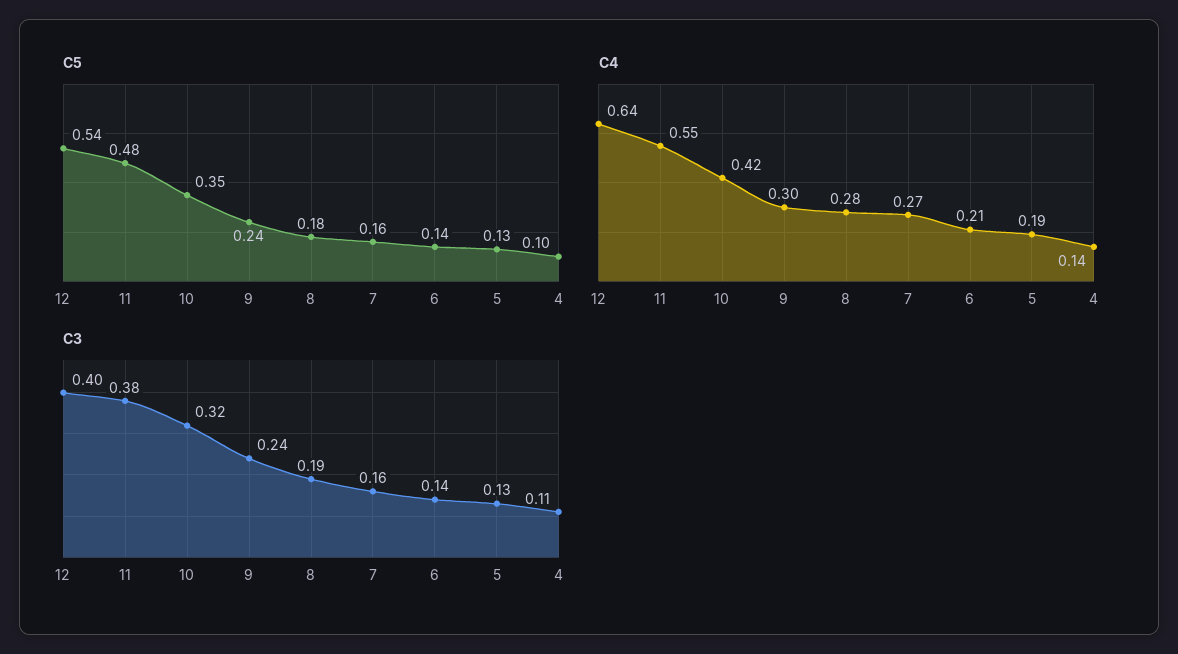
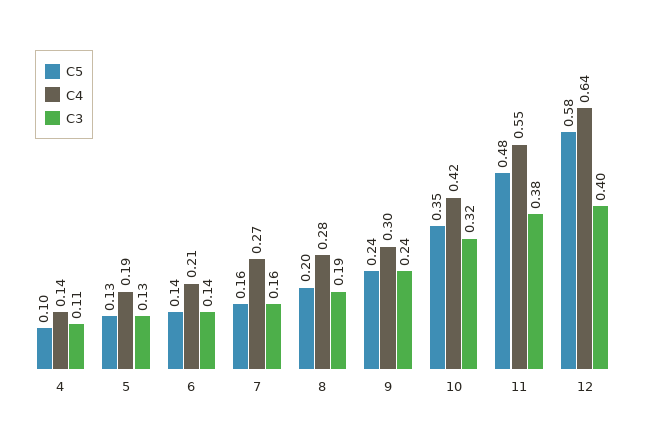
  {
    "C5": {
-     "12": 0.54,
+     "12": 0.58,
      "11": 0.48,
      "10": 0.35,
      "9": 0.24,
-     "8": 0.18,
+     "8": 0.2,
      "7": 0.16,
      "6": 0.14,
      "5": 0.13,
      "4": 0.1
    },
    "C4": {
      "12": 0.64,
      "11": 0.55,
      "10": 0.42,
      "9": 0.3,
      "8": 0.28,
      "7": 0.27,
      "6": 0.21,
      "5": 0.19,
      "4": 0.14
    },
    "C3": {
      "12": 0.4,
      "11": 0.38,
      "10": 0.32,
      "9": 0.24,
      "8": 0.19,
      "7": 0.16,
      "6": 0.14,
      "5": 0.13,
      "4": 0.11
    }
  }

